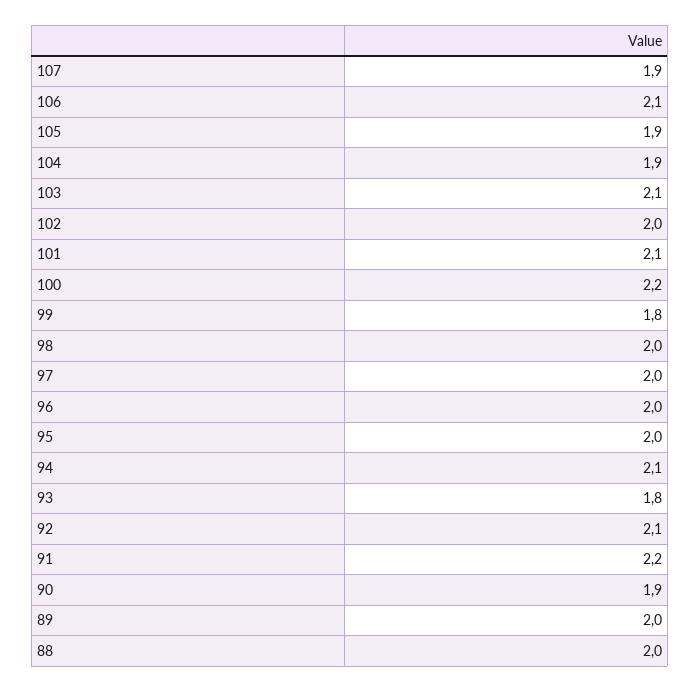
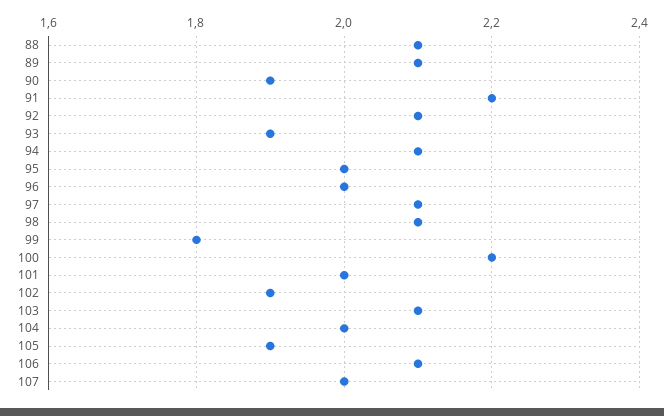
  {
-   "107": 1.9,
+   "107": 2,
    "106": 2.1,
    "105": 1.9,
-   "104": 1.9,
+   "104": 2,
    "103": 2.1,
-   "102": 2,
+   "102": 1.9,
-   "101": 2.1,
+   "101": 2,
    "100": 2.2,
    "99": 1.8,
-   "98": 2,
+   "98": 2.1,
-   "97": 2,
+   "97": 2.1,
    "96": 2,
    "95": 2,
    "94": 2.1,
-   "93": 1.8,
+   "93": 1.9,
    "92": 2.1,
    "91": 2.2,
    "90": 1.9,
-   "89": 2,
+   "89": 2.1,
-   "88": 2
+   "88": 2.1
  }

